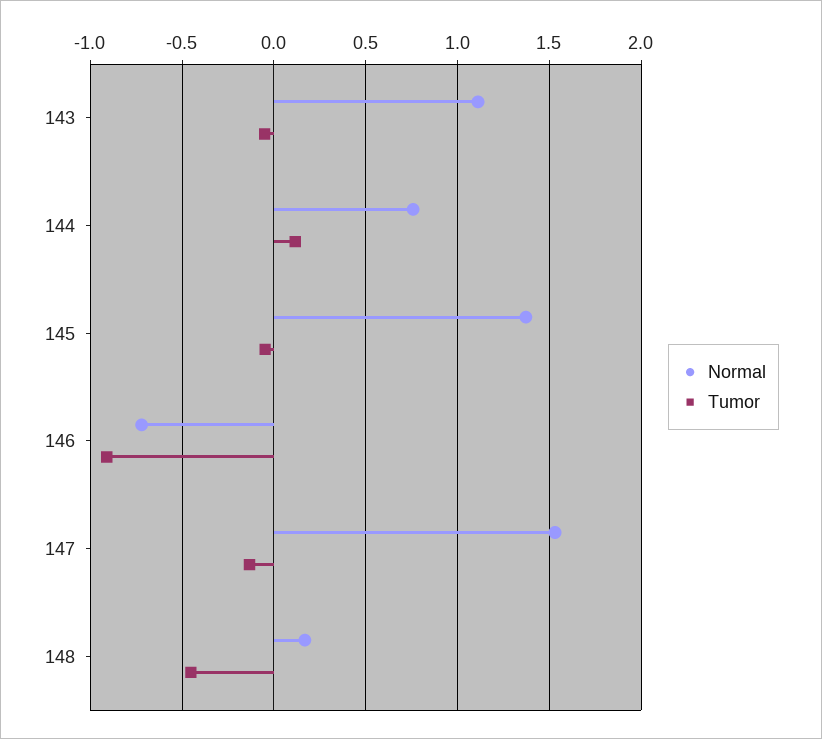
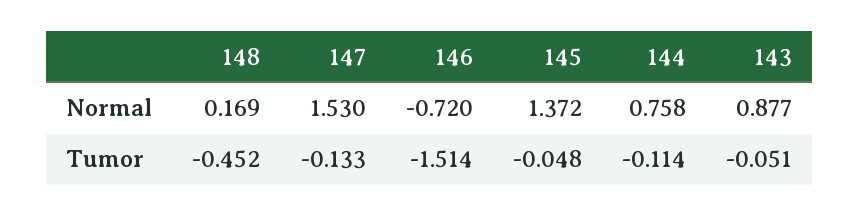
  {
    "Normal": {
-     "143": 1.1,
+     "143": 0.877,
      "144": 0.758,
      "145": 1.372,
      "146": -0.72,
      "147": 1.53,
      "148": 0.169
    },
    "Tumor": {
      "143": -0.051,
-     "144": 0.1,
+     "144": -0.114,
      "145": -0.048,
-     "146": -0.9,
+     "146": -1.514,
      "147": -0.133,
      "148": -0.452
    }
  }

